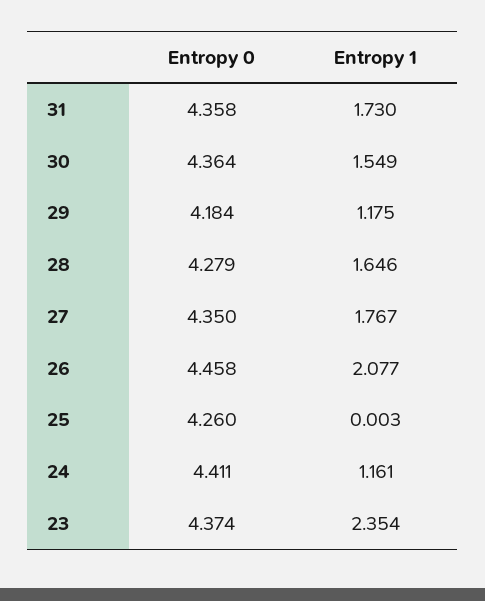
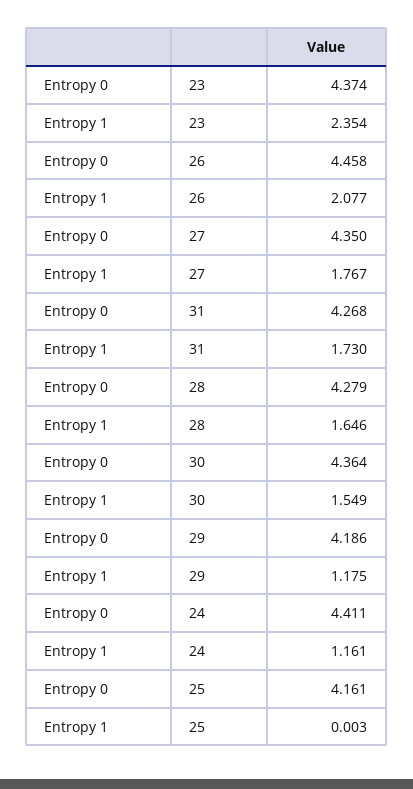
  {
    "Entropy 0": {
-     "31": 4.358,
+     "31": 4.268,
      "30": 4.364,
-     "29": 4.184,
+     "29": 4.186,
      "28": 4.279,
      "27": 4.35,
      "26": 4.458,
-     "25": 4.26,
+     "25": 4.161,
      "24": 4.411,
      "23": 4.374
    },
    "Entropy 1": {
      "31": 1.73,
      "30": 1.549,
      "29": 1.175,
      "28": 1.646,
      "27": 1.767,
      "26": 2.077,
      "25": 0.003,
      "24": 1.161,
      "23": 2.354
    }
  }

